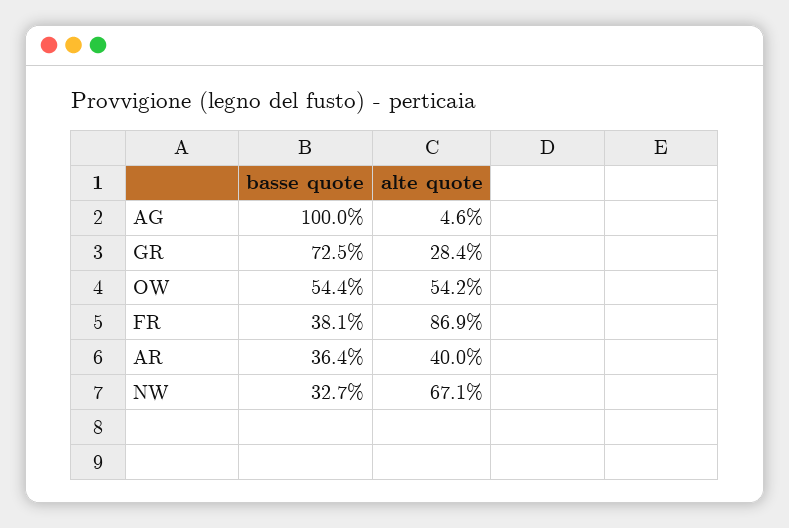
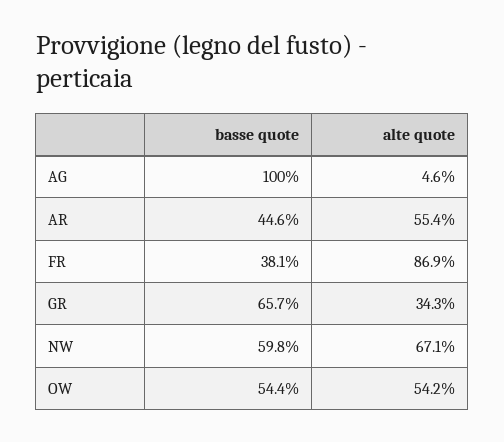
  {
    "basse quote": {
      "AG": 100,
-     "GR": 72.5,
+     "GR": 65.7,
      "OW": 54.4,
      "FR": 38.1,
-     "AR": 36.4,
+     "AR": 44.6,
-     "NW": 32.7
+     "NW": 59.8
    },
    "alte quote": {
      "AG": 4.6,
-     "GR": 28.4,
+     "GR": 34.3,
      "OW": 54.2,
      "FR": 86.9,
-     "AR": 40,
+     "AR": 55.4,
      "NW": 67.1
    }
  }

